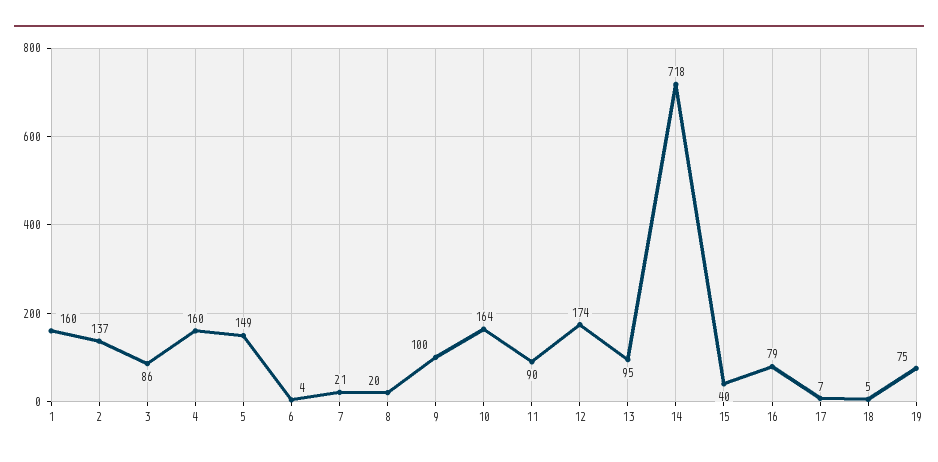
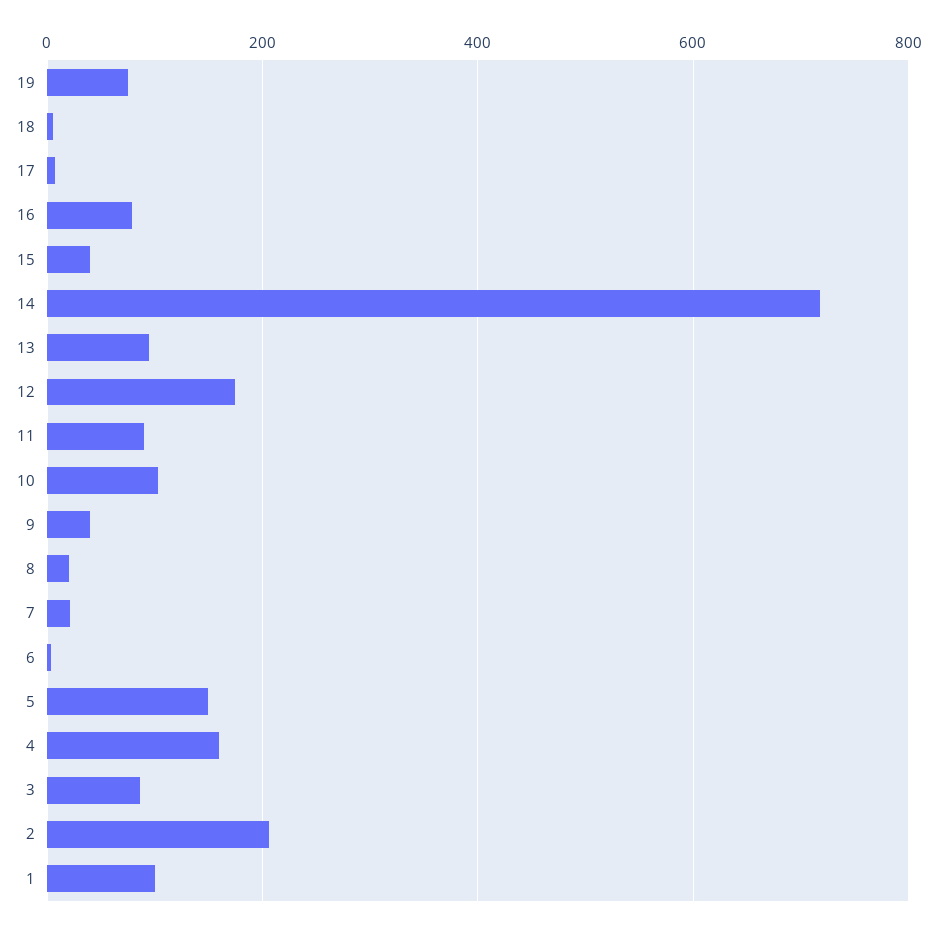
  {
-   "1": 160,
+   "1": 100,
-   "2": 137,
+   "2": 200,
    "3": 86,
    "4": 160,
    "5": 149,
    "6": 4,
    "7": 21,
    "8": 20,
-   "9": 100,
+   "9": 40,
-   "10": 164,
+   "10": 100,
    "11": 90,
    "12": 174,
    "13": 95,
    "14": 718,
    "15": 40,
    "16": 79,
    "17": 7,
    "18": 5,
    "19": 75
  }

